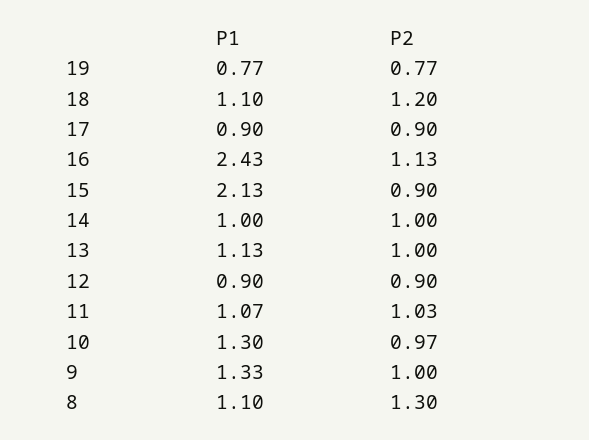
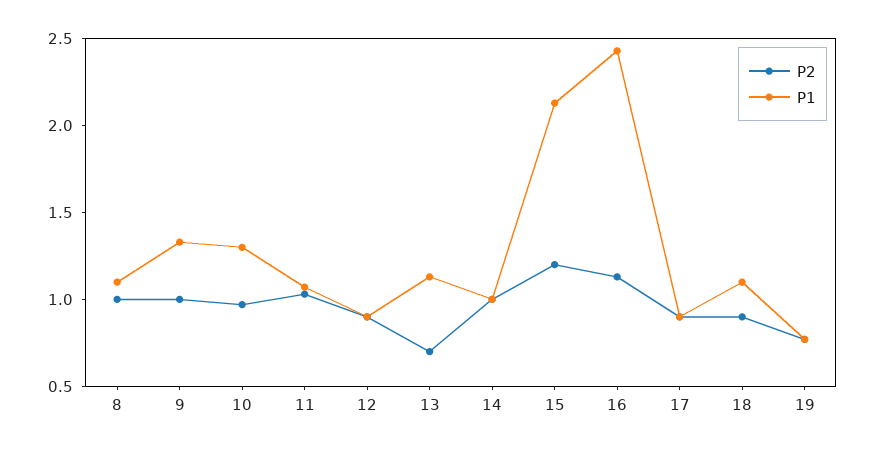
  {
    "P1": {
      "19": 0.77,
      "18": 1.1,
      "17": 0.9,
      "16": 2.43,
      "15": 2.13,
      "14": 1,
      "13": 1.13,
      "12": 0.9,
      "11": 1.07,
      "10": 1.3,
      "9": 1.33,
      "8": 1.1
    },
    "P2": {
      "19": 0.77,
-     "18": 1.2,
+     "18": 0.9,
      "17": 0.9,
      "16": 1.13,
-     "15": 0.9,
+     "15": 1.2,
      "14": 1,
-     "13": 1,
+     "13": 0.7,
      "12": 0.9,
      "11": 1.03,
      "10": 0.97,
      "9": 1,
-     "8": 1.3
+     "8": 1
    }
  }

